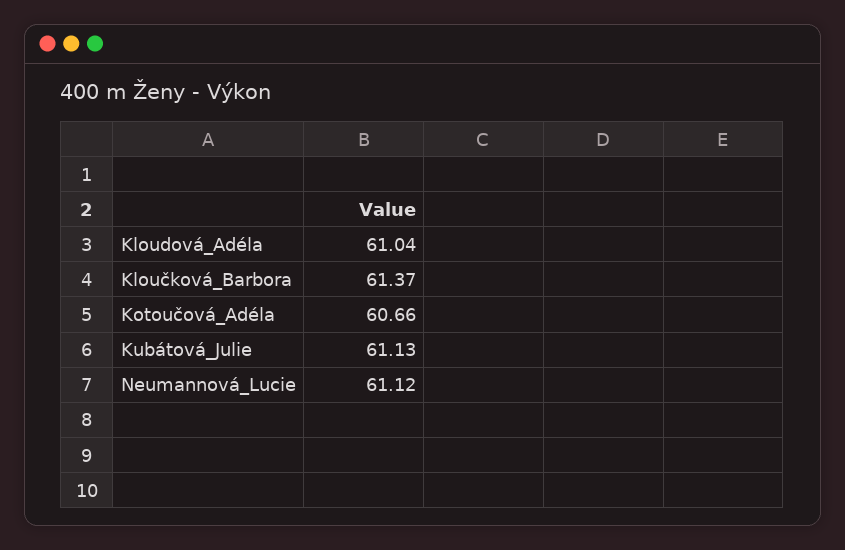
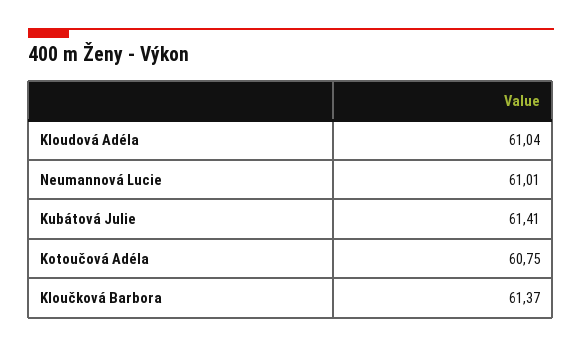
  {
    "Kloudová_Adéla": 61.04,
    "Kloučková_Barbora": 61.37,
-   "Kotoučová_Adéla": 60.66,
+   "Kotoučová_Adéla": 60.75,
-   "Kubátová_Julie": 61.13,
+   "Kubátová_Julie": 61.41,
-   "Neumannová_Lucie": 61.12
+   "Neumannová_Lucie": 61.01
  }

